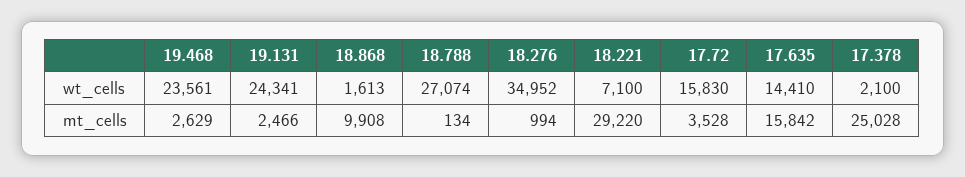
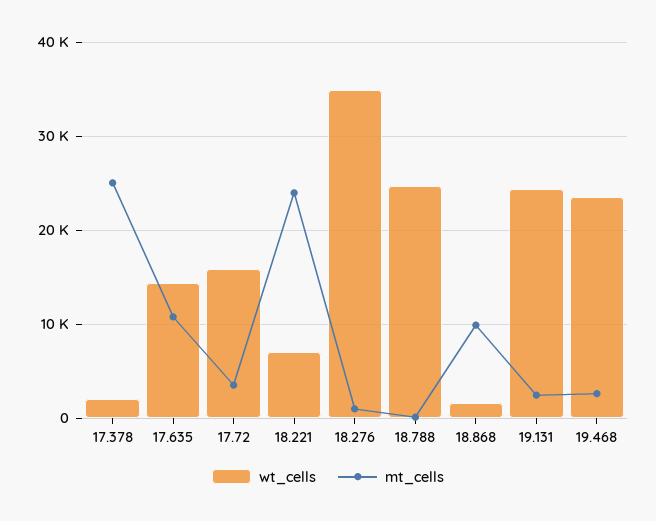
  {
    "wt_cells": {
      "19.468": 23561,
      "19.131": 24341,
      "18.868": 1613,
-     "18.788": 27074,
+     "18.788": 25000,
      "18.276": 34952,
      "18.221": 7100,
      "17.72": 15830,
      "17.635": 14410,
      "17.378": 2100
    },
    "mt_cells": {
      "19.468": 2629,
      "19.131": 2466,
      "18.868": 9908,
      "18.788": 134,
      "18.276": 994,
-     "18.221": 29220,
+     "18.221": 24000,
      "17.72": 3528,
-     "17.635": 15842,
+     "17.635": 11000,
      "17.378": 25028
    }
  }

